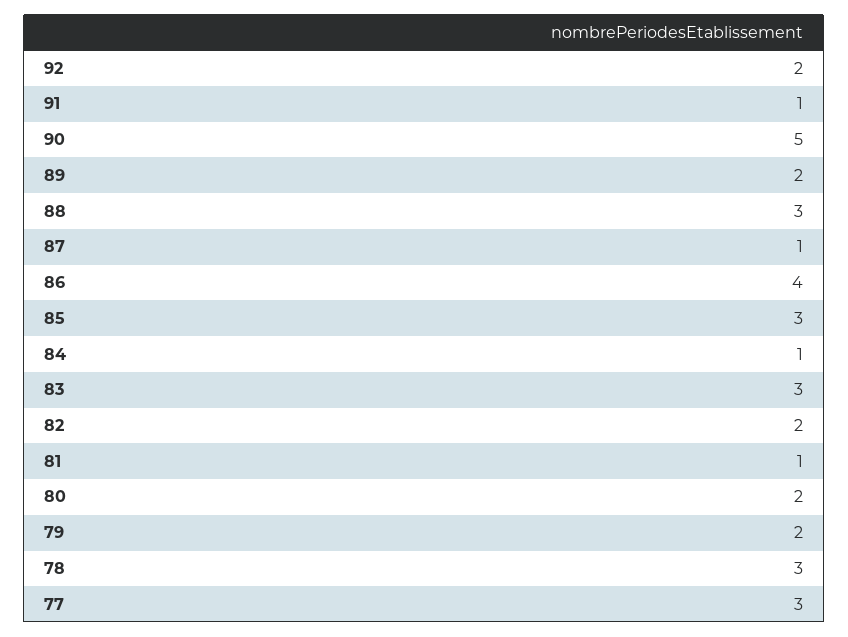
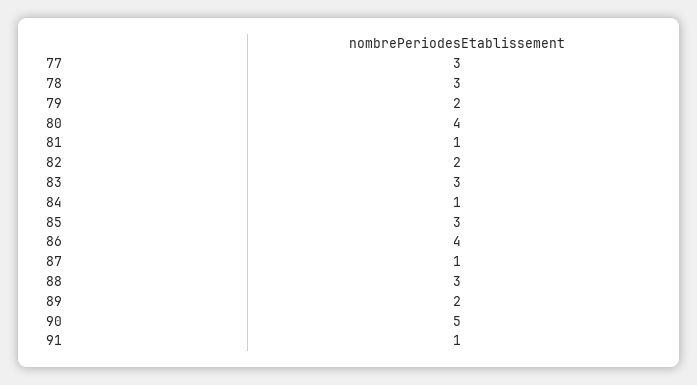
  {
-   "92": 2,
    "91": 1,
    "90": 5,
    "89": 2,
    "88": 3,
    "87": 1,
    "86": 4,
    "85": 3,
    "84": 1,
    "83": 3,
    "82": 2,
    "81": 1,
-   "80": 2,
+   "80": 4,
    "79": 2,
    "78": 3,
    "77": 3
  }

